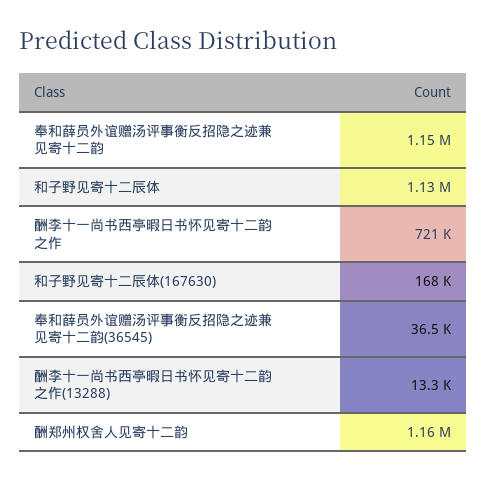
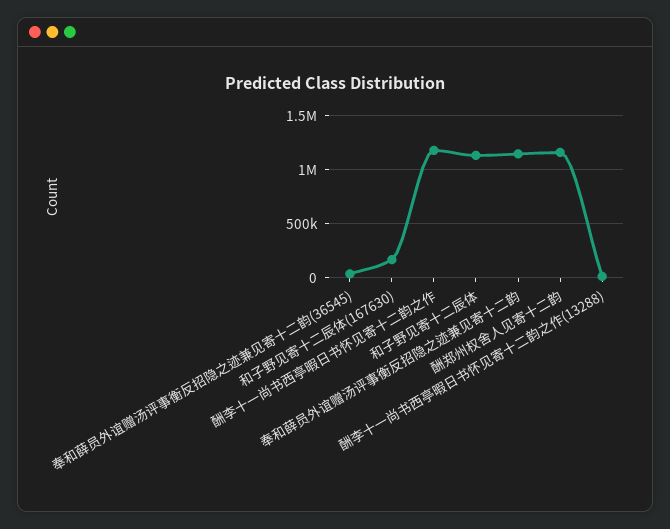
  {
    "奉和薛员外谊赠汤评事衡反招隐之迹兼见寄十二韵": 1150000,
    "和子野见寄十二辰体": 1130000,
-   "酬李十一尚书西亭暇日书怀见寄十二韵之作": 721000,
+   "酬李十一尚书西亭暇日书怀见寄十二韵之作": 1200000,
    "和子野见寄十二辰体(167630)": 168000,
    "奉和薛员外谊赠汤评事衡反招隐之迹兼见寄十二韵(36545)": 36500,
    "酬李十一尚书西亭暇日书怀见寄十二韵之作(13288)": 13300,
    "酬郑州权舍人见寄十二韵": 1160000
  }

